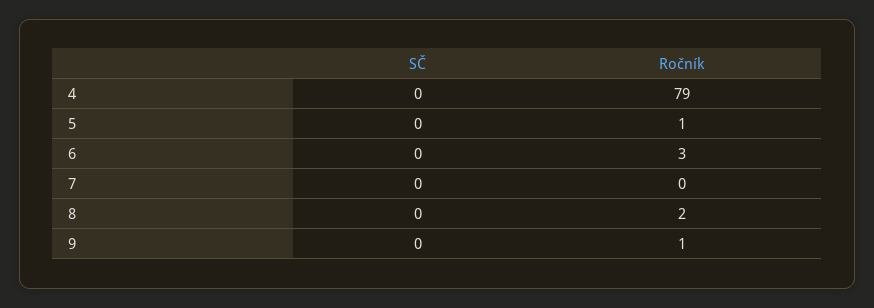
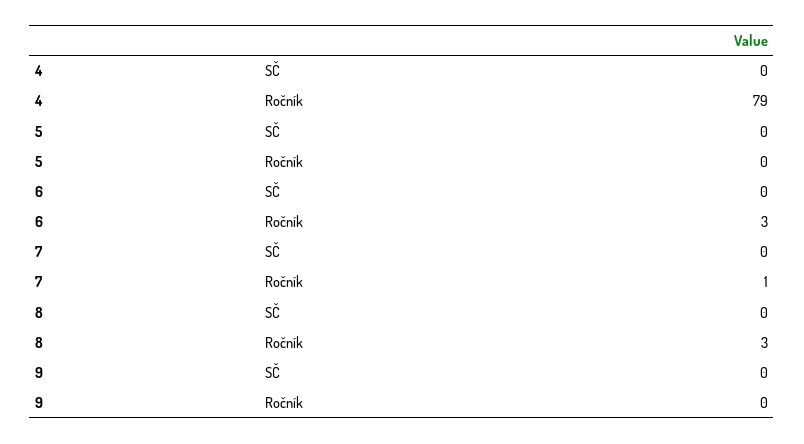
  {
    "SČ": {
      "4": 0,
      "5": 0,
      "6": 0,
      "7": 0,
      "8": 0,
      "9": 0
    },
    "Ročník": {
      "4": 79,
-     "5": 1,
+     "5": 0,
      "6": 3,
-     "7": 0,
+     "7": 1,
-     "8": 2,
+     "8": 3,
-     "9": 1
+     "9": 0
    }
  }

